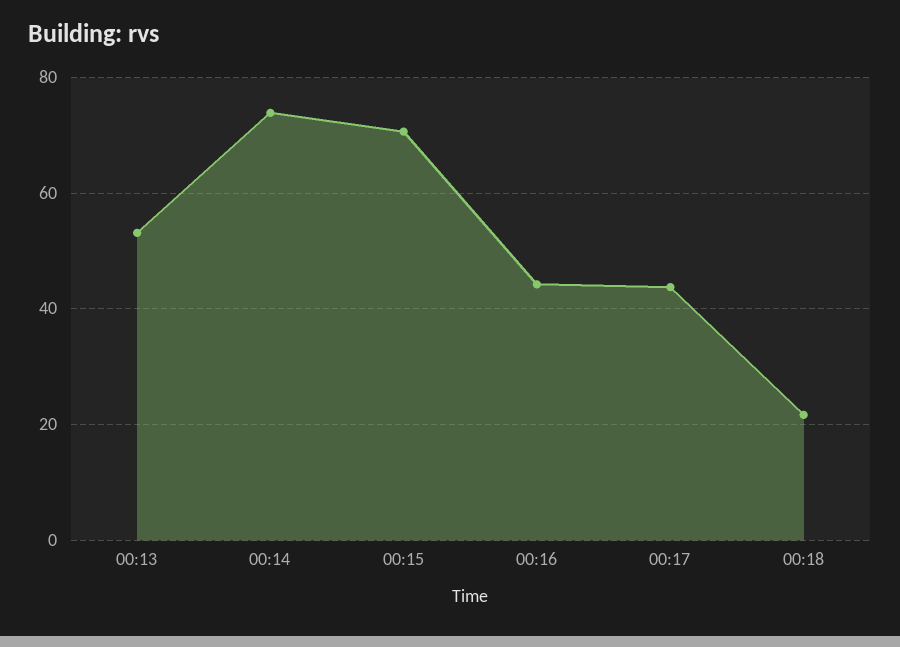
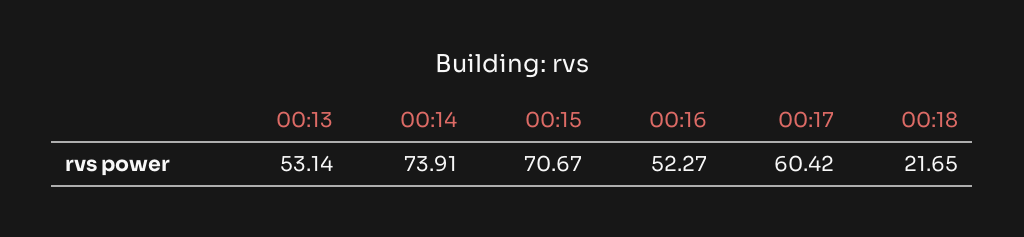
  {
    "00:13": 53.14,
    "00:14": 73.91,
    "00:15": 70.67,
-   "00:16": 44,
+   "00:16": 52.27,
-   "00:17": 44,
+   "00:17": 60.42,
    "00:18": 21.65
  }

